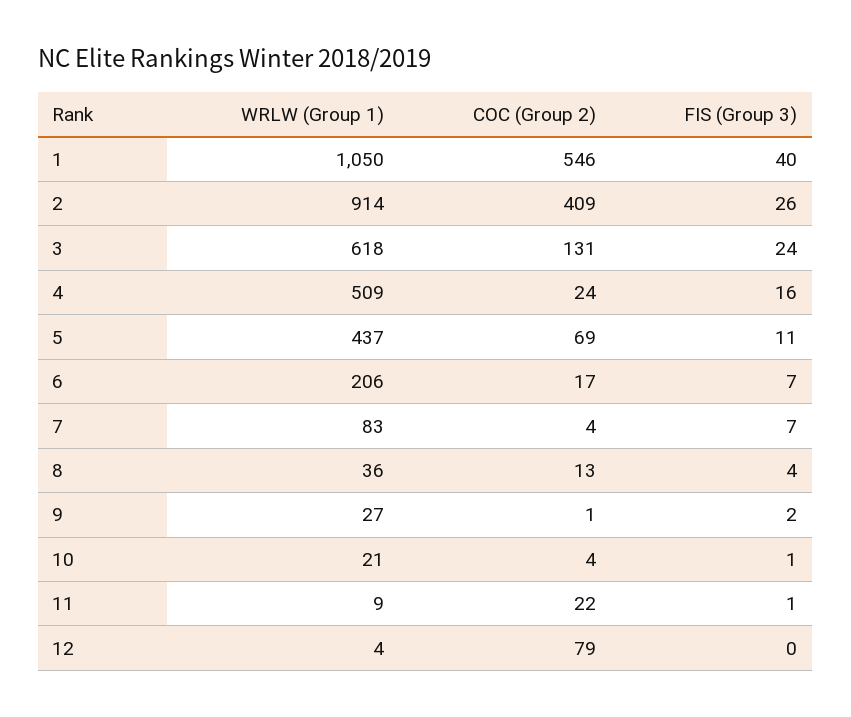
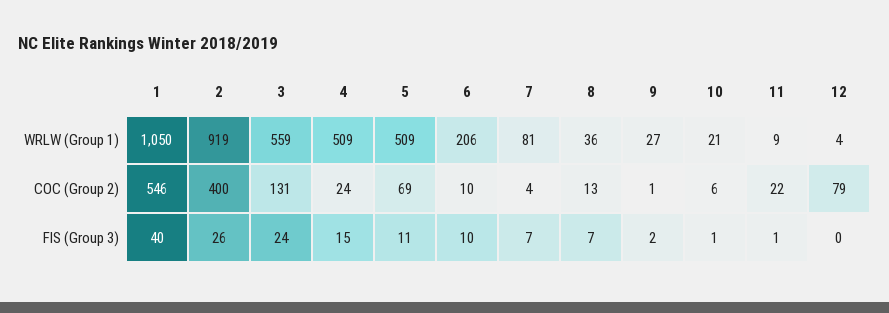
  {
    "WRLW (Group 1)": {
      "1": 1050,
-     "2": 914,
+     "2": 919,
-     "3": 618,
+     "3": 559,
      "4": 509,
-     "5": 437,
+     "5": 509,
      "6": 206,
-     "7": 83,
+     "7": 81,
      "8": 36,
      "9": 27,
      "10": 21,
      "11": 9,
      "12": 4
    },
    "COC (Group 2)": {
      "1": 546,
-     "2": 409,
+     "2": 400,
      "3": 131,
      "4": 24,
      "5": 69,
-     "6": 17,
+     "6": 10,
      "7": 4,
      "8": 13,
      "9": 1,
-     "10": 4,
+     "10": 6,
      "11": 22,
      "12": 79
    },
    "FIS (Group 3)": {
      "1": 40,
      "2": 26,
      "3": 24,
-     "4": 16,
+     "4": 15,
      "5": 11,
-     "6": 7,
+     "6": 10,
      "7": 7,
-     "8": 4,
+     "8": 7,
      "9": 2,
      "10": 1,
      "11": 1,
      "12": 0
    }
  }

